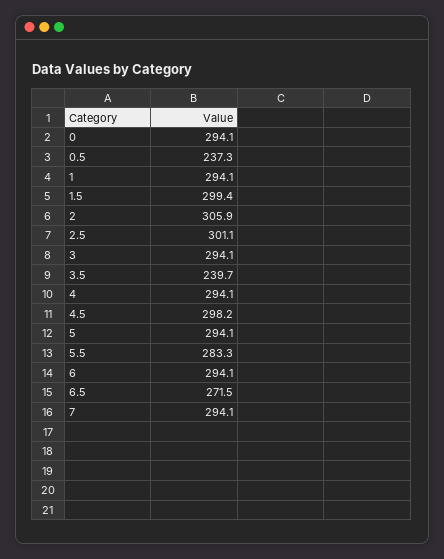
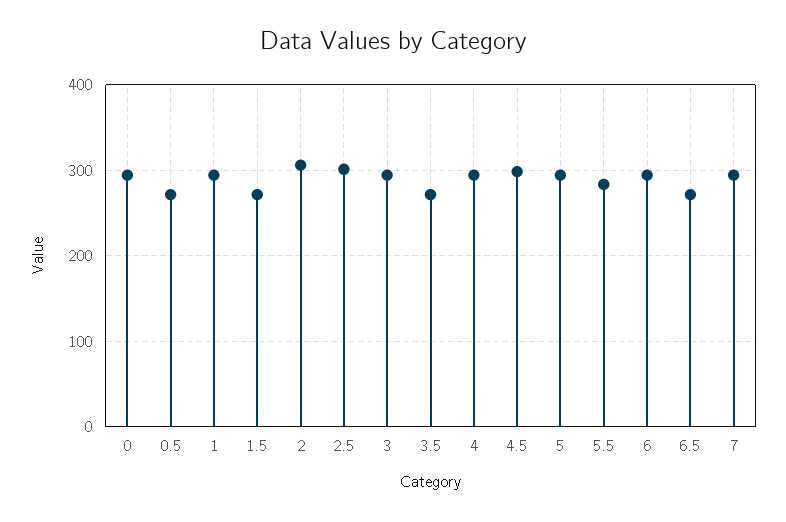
  {
    "0": 294.1,
-   "0.5": 237.3,
+   "0.5": 270,
    "1": 294.1,
-   "1.5": 299.4,
+   "1.5": 270,
    "2": 305.9,
    "2.5": 301.1,
    "3": 294.1,
-   "3.5": 239.7,
+   "3.5": 270,
    "4": 294.1,
    "4.5": 298.2,
    "5": 294.1,
    "5.5": 283.3,
    "6": 294.1,
    "6.5": 271.5,
    "7": 294.1
  }

